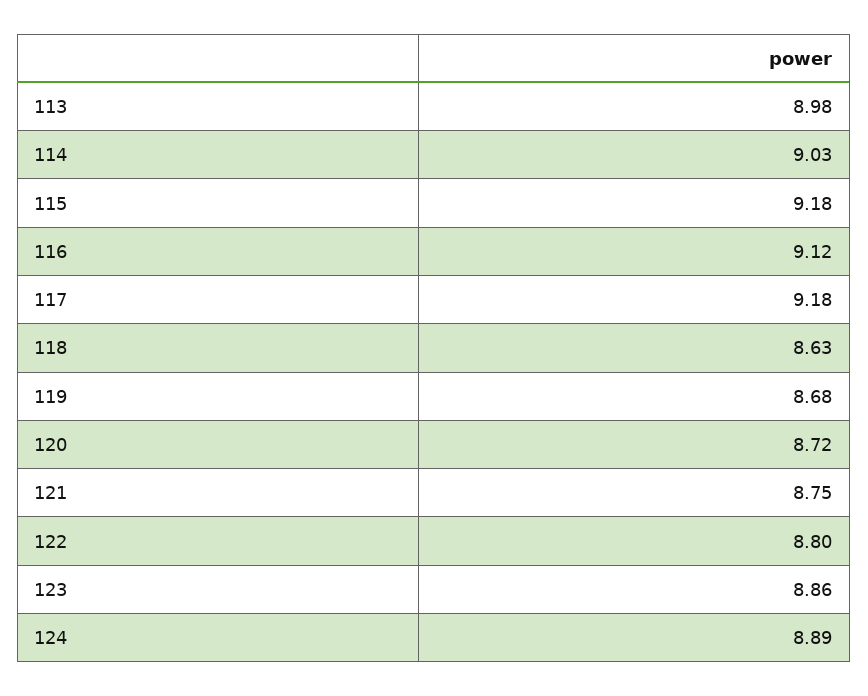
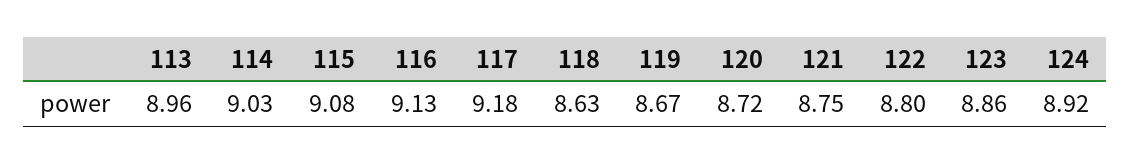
  {
-   "113": 8.98,
+   "113": 8.96,
    "114": 9.03,
-   "115": 9.18,
+   "115": 9.08,
-   "116": 9.12,
+   "116": 9.13,
    "117": 9.18,
    "118": 8.63,
-   "119": 8.68,
+   "119": 8.67,
    "120": 8.72,
    "121": 8.75,
    "122": 8.8,
    "123": 8.86,
-   "124": 8.89
+   "124": 8.92
  }

